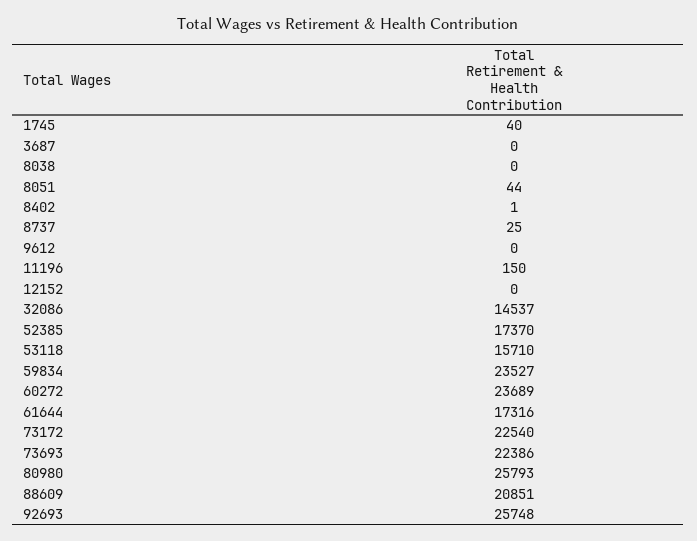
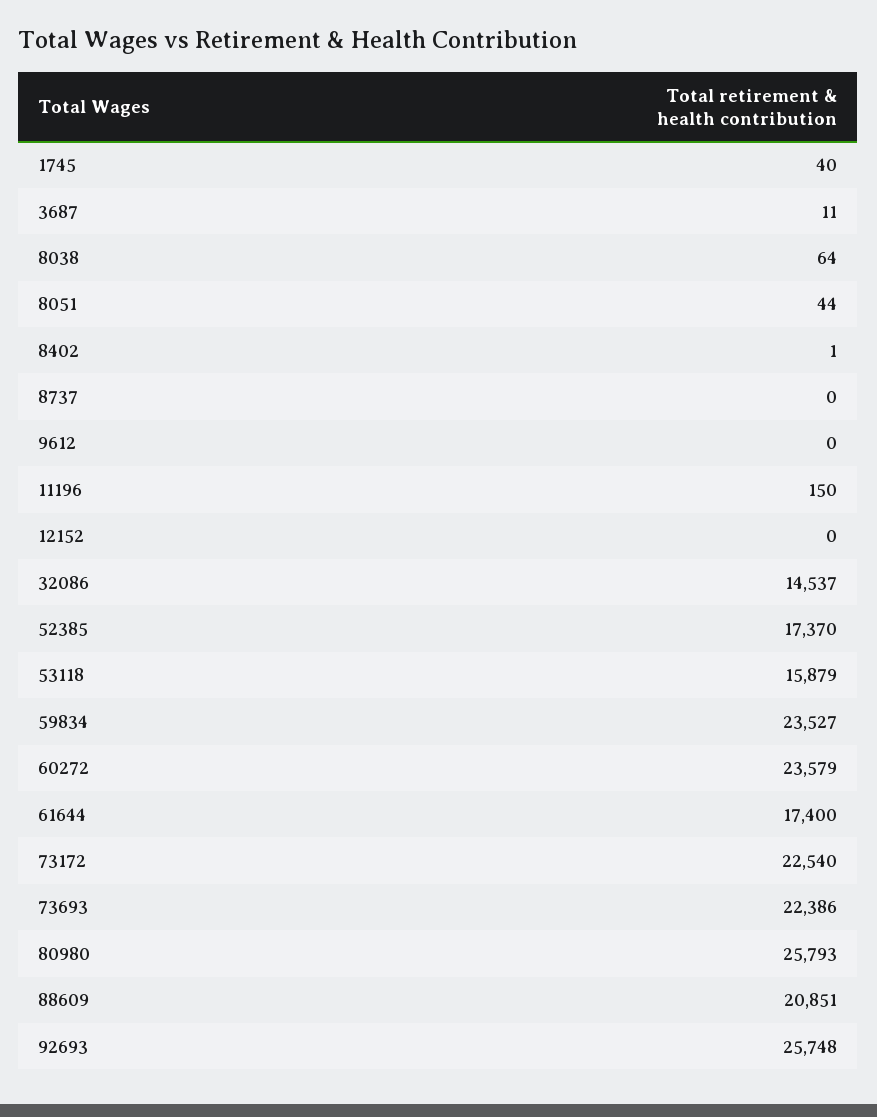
  {
    "1745": 40,
-   "3687": 0,
+   "3687": 11,
-   "8038": 0,
+   "8038": 64,
    "8051": 44,
    "8402": 1,
-   "8737": 25,
+   "8737": 0,
    "9612": 0,
    "11196": 150,
    "12152": 0,
    "32086": 14537,
    "52385": 17370,
-   "53118": 15710,
+   "53118": 15879,
    "59834": 23527,
-   "60272": 23689,
+   "60272": 23579,
-   "61644": 17316,
+   "61644": 17400,
    "73172": 22540,
    "73693": 22386,
    "80980": 25793,
    "88609": 20851,
    "92693": 25748
  }

